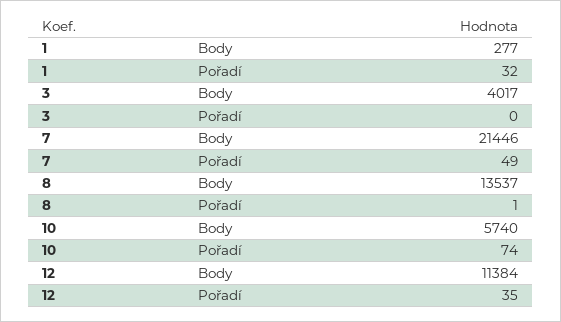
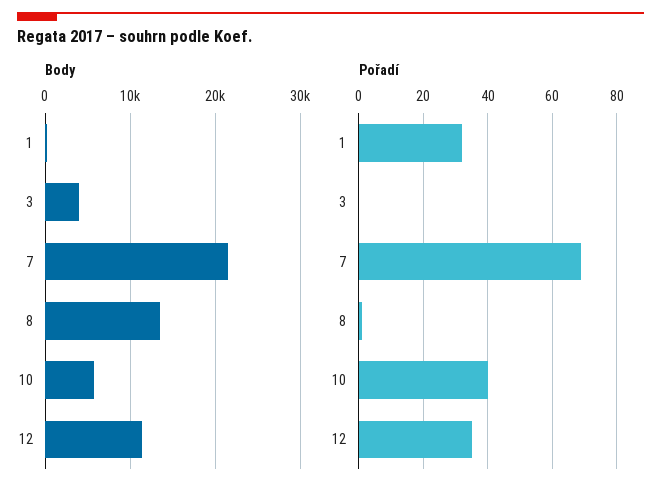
  {
    "Body": {
      "1": 277,
      "3": 4017,
      "7": 21446,
      "8": 13537,
      "10": 5740,
      "12": 11384
    },
    "Pořadí": {
      "1": 32,
      "3": 0,
-     "7": 49,
+     "7": 70,
      "8": 1,
-     "10": 74,
+     "10": 40,
      "12": 35
    }
  }

